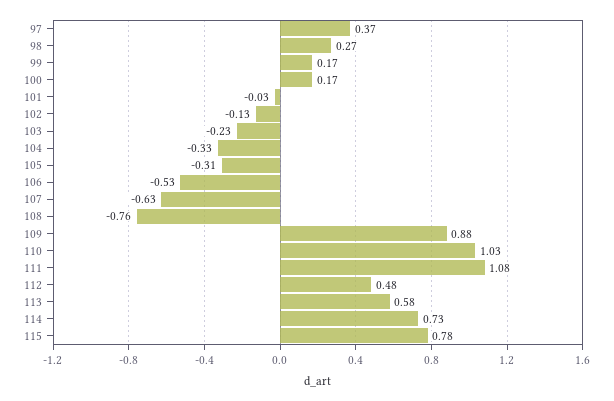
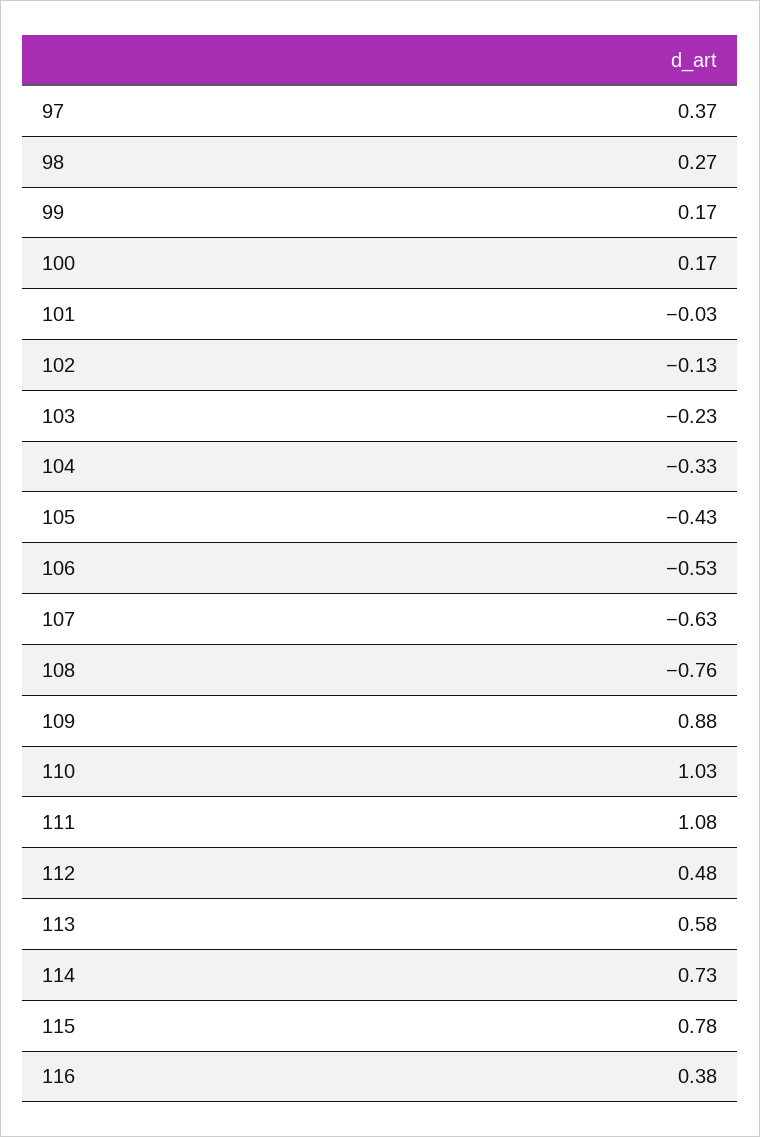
  {
    "97": 0.37,
    "98": 0.27,
    "99": 0.17,
    "100": 0.17,
    "101": -0.03,
    "102": -0.13,
    "103": -0.23,
    "104": -0.33,
-   "105": -0.31,
+   "105": -0.43,
    "106": -0.53,
    "107": -0.63,
    "108": -0.76,
    "109": 0.88,
    "110": 1.03,
    "111": 1.08,
    "112": 0.48,
    "113": 0.58,
    "114": 0.73,
-   "115": 0.78
+   "115": 0.78,
+   "116": 0.38
  }

